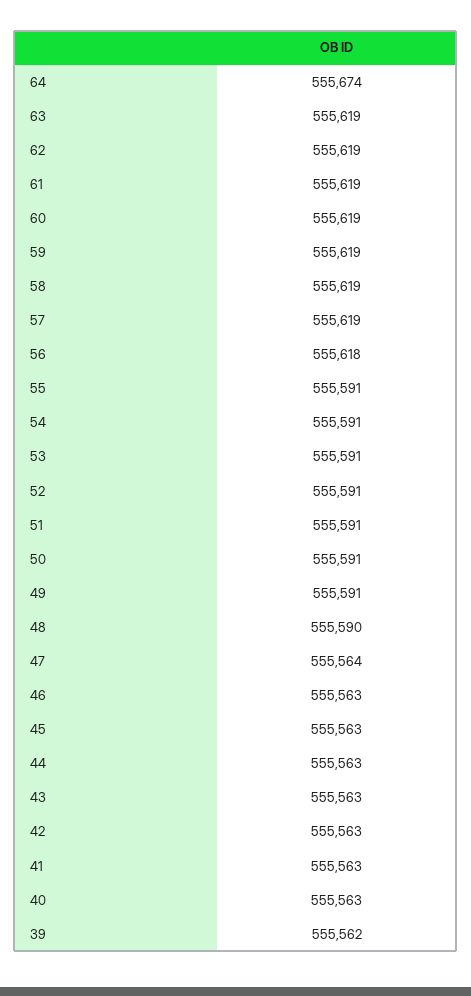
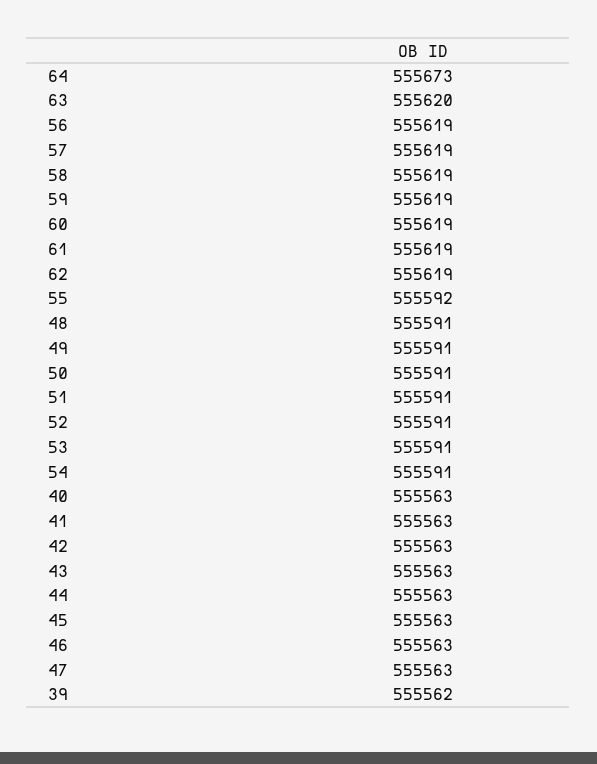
  {
-   "64": 555674,
+   "64": 555673,
-   "63": 555619,
+   "63": 555620,
    "62": 555619,
    "61": 555619,
    "60": 555619,
    "59": 555619,
    "58": 555619,
    "57": 555619,
-   "56": 555618,
+   "56": 555619,
-   "55": 555591,
+   "55": 555592,
    "54": 555591,
    "53": 555591,
    "52": 555591,
    "51": 555591,
    "50": 555591,
    "49": 555591,
-   "48": 555590,
+   "48": 555591,
-   "47": 555564,
+   "47": 555563,
    "46": 555563,
    "45": 555563,
    "44": 555563,
    "43": 555563,
    "42": 555563,
    "41": 555563,
    "40": 555563,
    "39": 555562
  }

